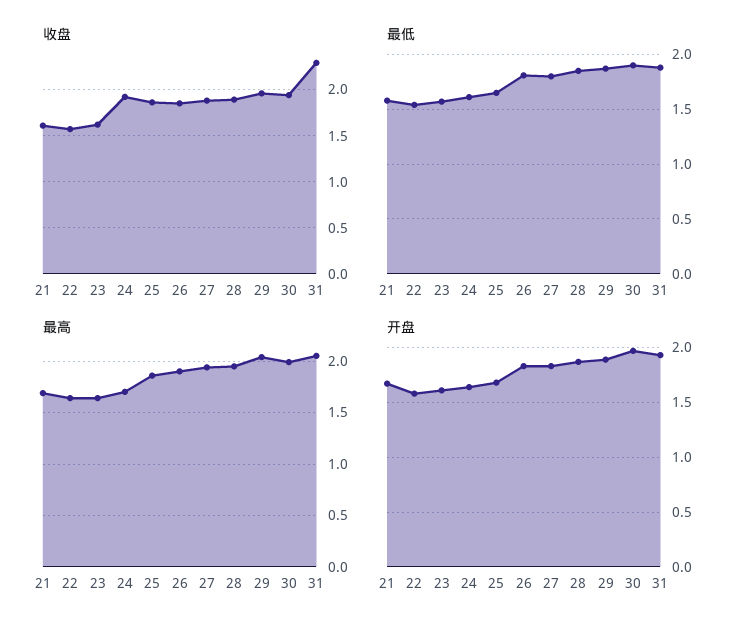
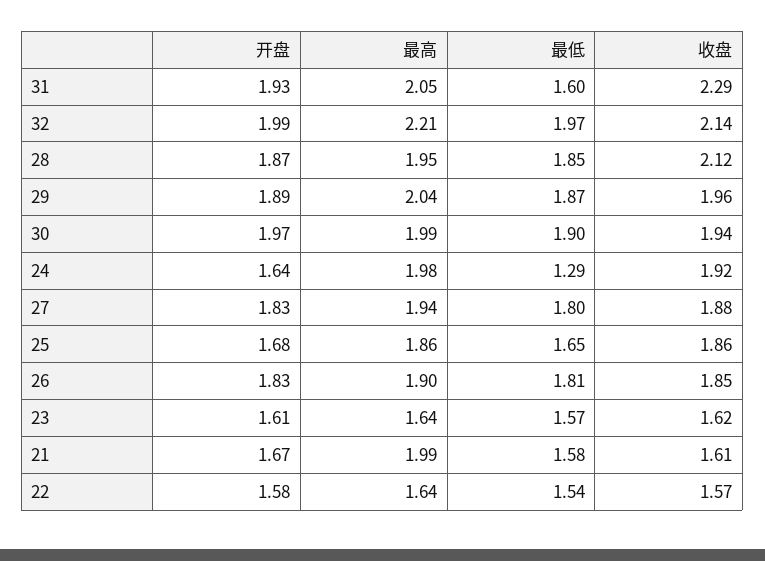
  {
    "收盘": {
      "21": 1.61,
      "22": 1.57,
      "23": 1.62,
      "24": 1.92,
      "25": 1.86,
      "26": 1.85,
      "27": 1.88,
-     "28": 1.9,
+     "28": 2.12,
      "29": 1.96,
      "30": 1.94,
-     "31": 2.29
+     "31": 2.29,
+     "32": 2.14
    },
    "最低": {
      "21": 1.58,
      "22": 1.54,
      "23": 1.57,
-     "24": 1.6,
+     "24": 1.29,
      "25": 1.65,
      "26": 1.81,
      "27": 1.8,
      "28": 1.85,
      "29": 1.87,
      "30": 1.9,
-     "31": 1.9
+     "31": 1.6,
+     "32": 1.97
    },
    "最高": {
-     "21": 1.7,
+     "21": 1.99,
      "22": 1.64,
      "23": 1.64,
-     "24": 1.7,
+     "24": 1.98,
      "25": 1.86,
      "26": 1.9,
      "27": 1.94,
      "28": 1.95,
      "29": 2.04,
      "30": 1.99,
-     "31": 2.05
+     "31": 2.05,
+     "32": 2.21
    },
    "开盘": {
      "21": 1.67,
      "22": 1.58,
      "23": 1.61,
      "24": 1.64,
      "25": 1.68,
      "26": 1.83,
      "27": 1.83,
      "28": 1.87,
      "29": 1.89,
      "30": 1.97,
-     "31": 1.93
+     "31": 1.93,
+     "32": 1.99
    }
  }

